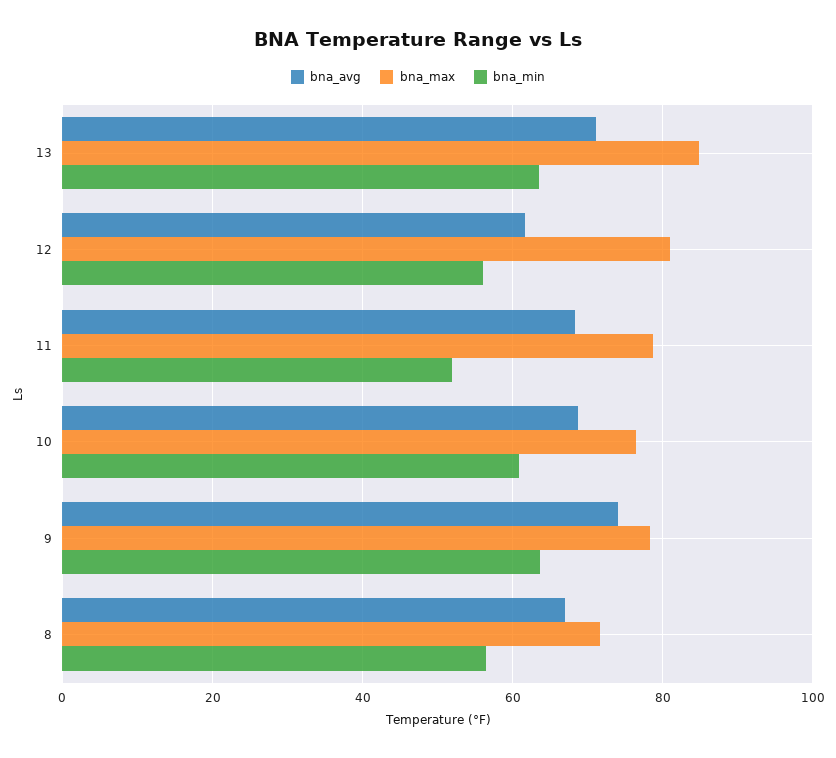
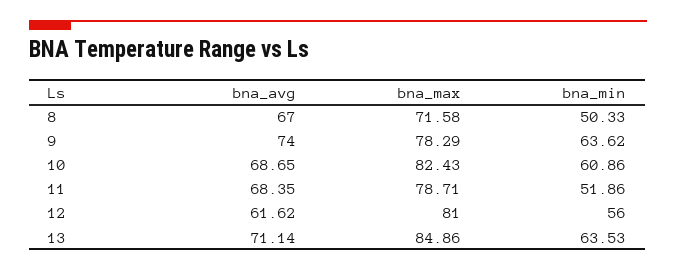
  {
    "bna_avg": {
      "13": 71.14,
      "12": 61.62,
      "11": 68.35,
      "10": 68.65,
      "9": 74,
      "8": 67
    },
    "bna_max": {
      "13": 84.86,
      "12": 81,
      "11": 78.71,
-     "10": 76,
+     "10": 82.43,
      "9": 78.29,
      "8": 71.58
    },
    "bna_min": {
      "13": 63.53,
      "12": 56,
      "11": 51.86,
      "10": 60.86,
      "9": 63.62,
-     "8": 56
+     "8": 50.33
    }
  }

